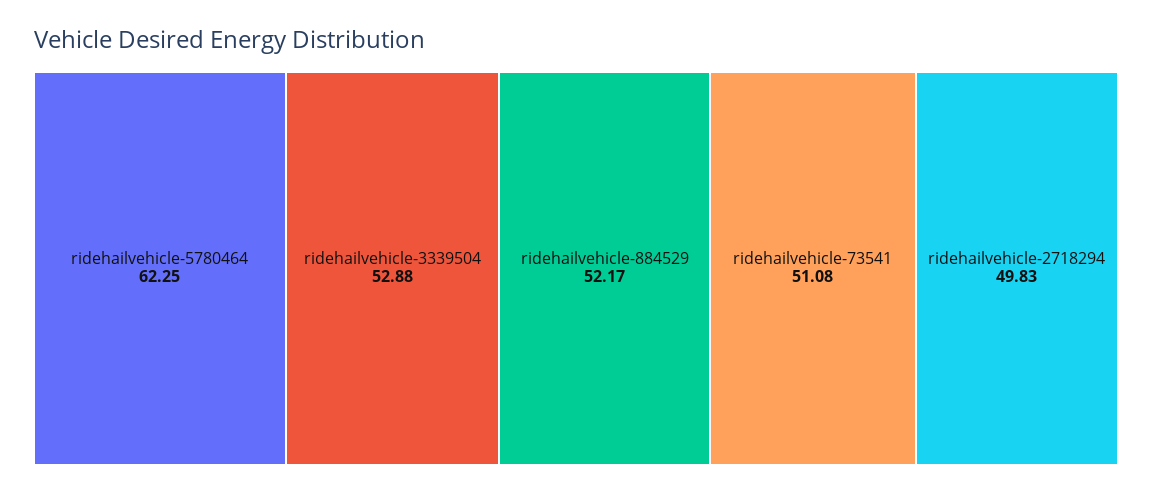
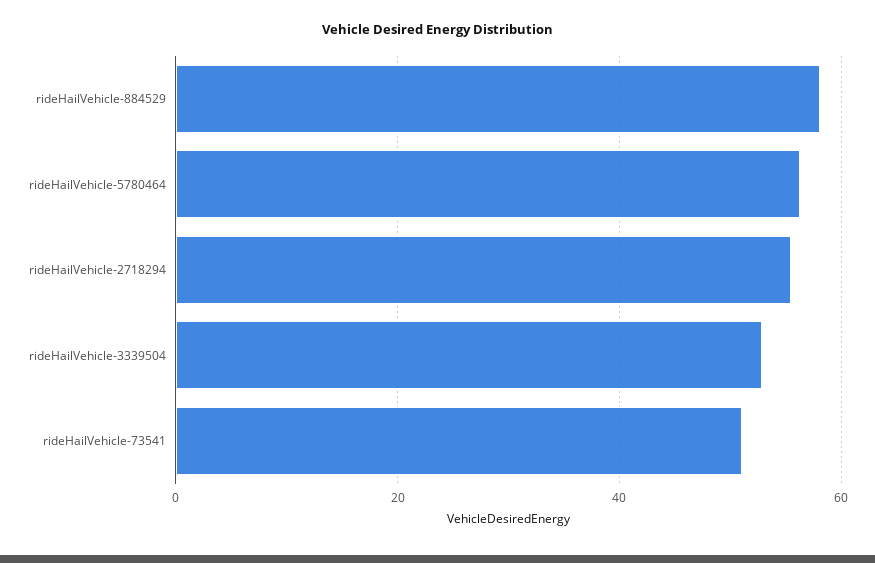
  {
-   "ridehailvehicle-5780464": 62.25,
+   "ridehailvehicle-5780464": 56,
    "ridehailvehicle-3339504": 52.88,
-   "ridehailvehicle-884529": 52.17,
+   "ridehailvehicle-884529": 58,
    "ridehailvehicle-73541": 51.08,
-   "ridehailvehicle-2718294": 49.83
+   "ridehailvehicle-2718294": 56
  }

